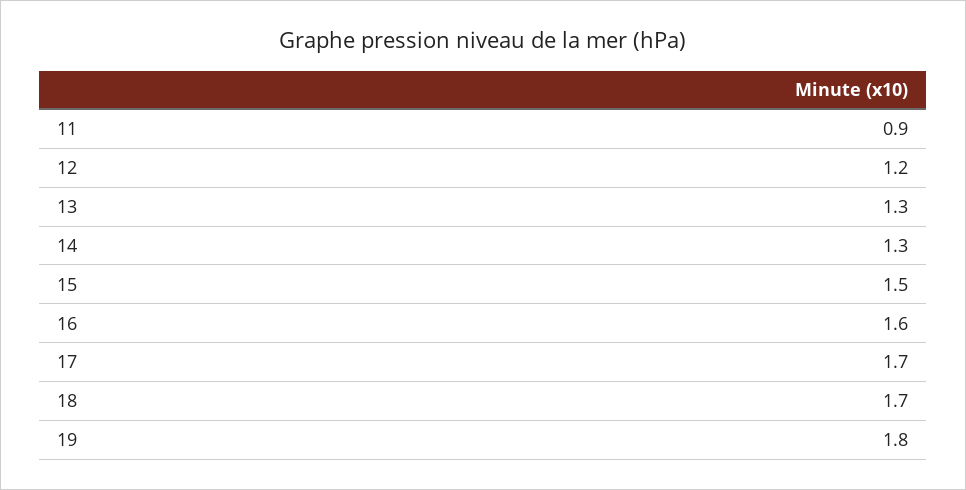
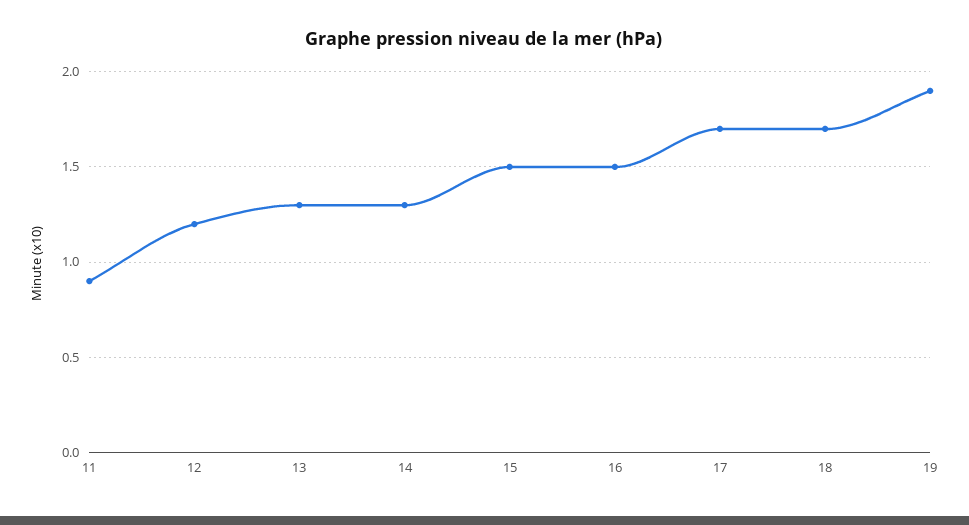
  {
    "11": 0.9,
    "12": 1.2,
    "13": 1.3,
    "14": 1.3,
    "15": 1.5,
-   "16": 1.6,
+   "16": 1.5,
    "17": 1.7,
    "18": 1.7,
-   "19": 1.8
+   "19": 1.9
  }

